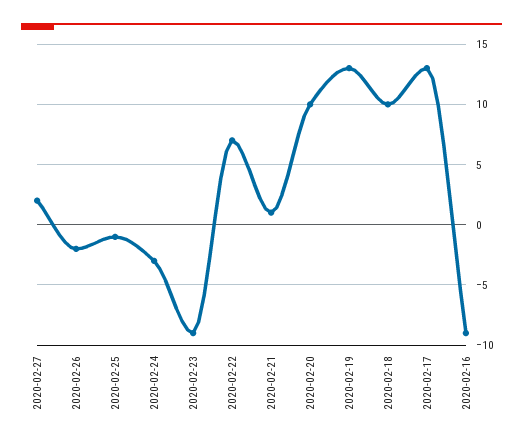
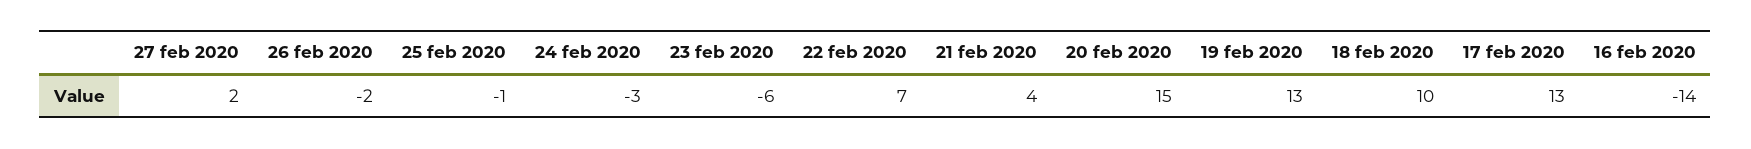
  {
    "2020-02-27": 2,
    "2020-02-26": -2,
    "2020-02-25": -1,
    "2020-02-24": -3,
-   "2020-02-23": -9,
+   "2020-02-23": -6,
    "2020-02-22": 7,
-   "2020-02-21": 1,
+   "2020-02-21": 4,
-   "2020-02-20": 10,
+   "2020-02-20": 15,
    "2020-02-19": 13,
    "2020-02-18": 10,
    "2020-02-17": 13,
-   "2020-02-16": -9
+   "2020-02-16": -14
  }

